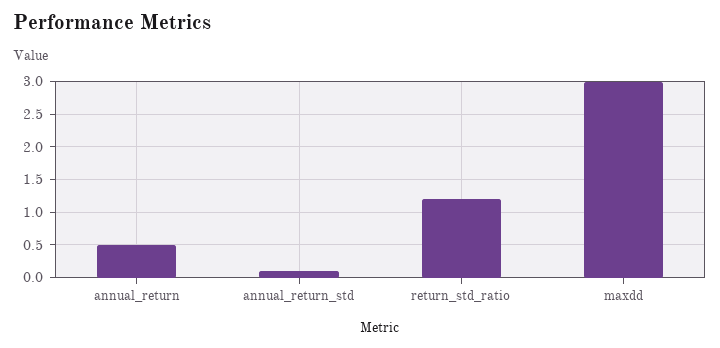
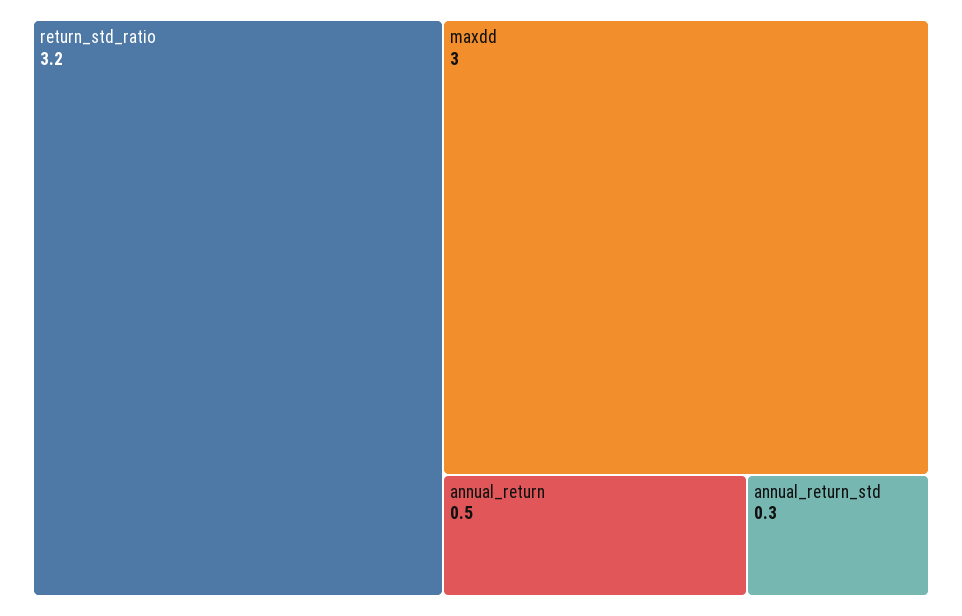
  {
    "annual_return": 0.5,
-   "annual_return_std": 0.1,
+   "annual_return_std": 0.3,
-   "return_std_ratio": 1.2,
+   "return_std_ratio": 3.2,
    "maxdd": 3
  }

